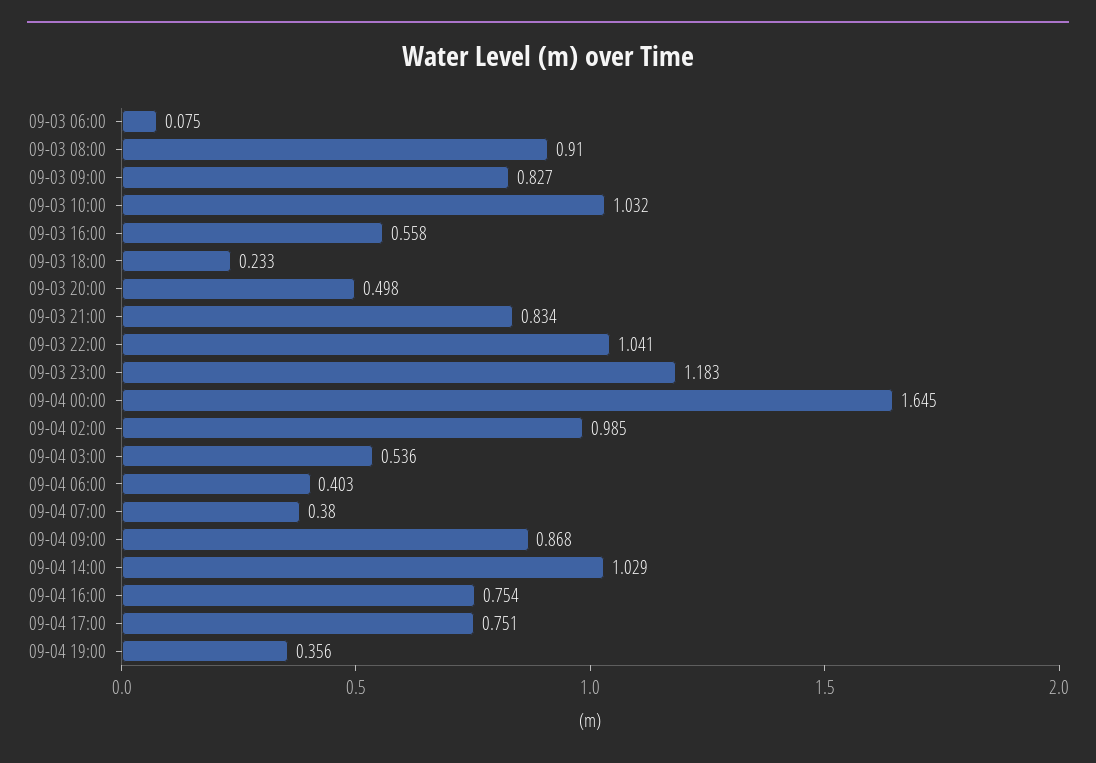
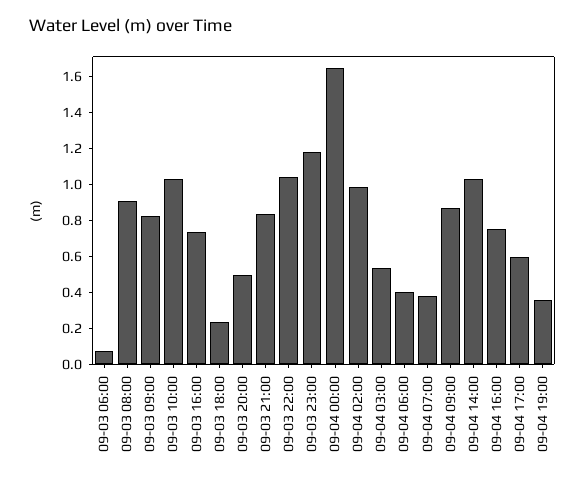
  {
    "09-03 06:00": 0.075,
    "09-03 08:00": 0.91,
    "09-03 09:00": 0.827,
    "09-03 10:00": 1.032,
-   "09-03 16:00": 0.558,
+   "09-03 16:00": 0.75,
    "09-03 18:00": 0.233,
    "09-03 20:00": 0.498,
    "09-03 21:00": 0.834,
    "09-03 22:00": 1.041,
    "09-03 23:00": 1.183,
    "09-04 00:00": 1.645,
    "09-04 02:00": 0.985,
    "09-04 03:00": 0.536,
    "09-04 06:00": 0.403,
    "09-04 07:00": 0.38,
    "09-04 09:00": 0.868,
    "09-04 14:00": 1.029,
    "09-04 16:00": 0.754,
-   "09-04 17:00": 0.751,
+   "09-04 17:00": 0.6,
    "09-04 19:00": 0.356
  }

